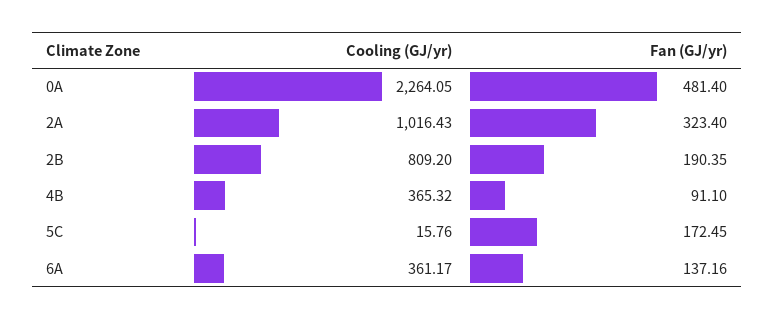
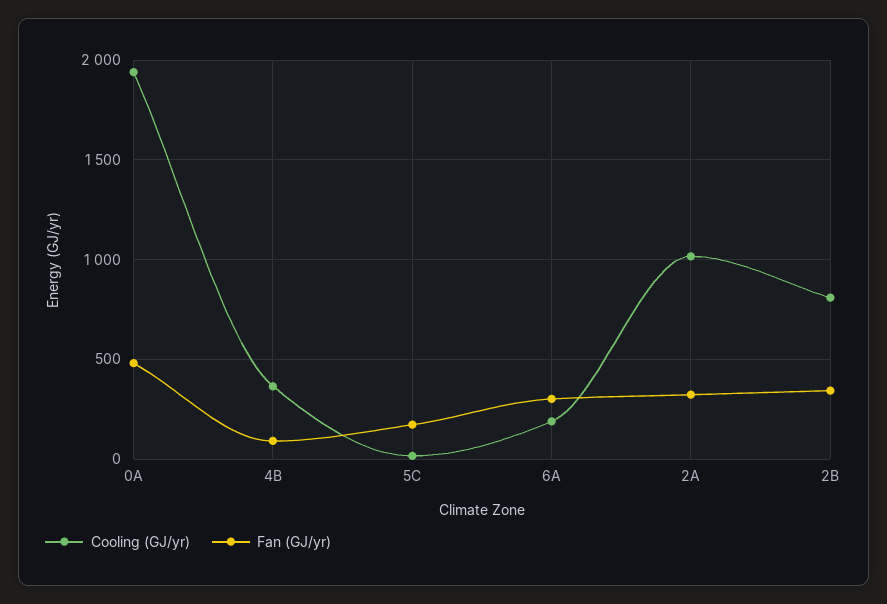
  {
    "Cooling (GJ/yr)": {
-     "0A": 2264.05,
+     "0A": 1950,
      "2A": 1016.43,
      "2B": 809.2,
      "4B": 365.32,
      "5C": 15.76,
-     "6A": 361.17
+     "6A": 200
    },
    "Fan (GJ/yr)": {
      "0A": 481.4,
      "2A": 323.4,
-     "2B": 190.35,
+     "2B": 350,
      "4B": 91.1,
      "5C": 172.45,
-     "6A": 137.16
+     "6A": 300
    }
  }

